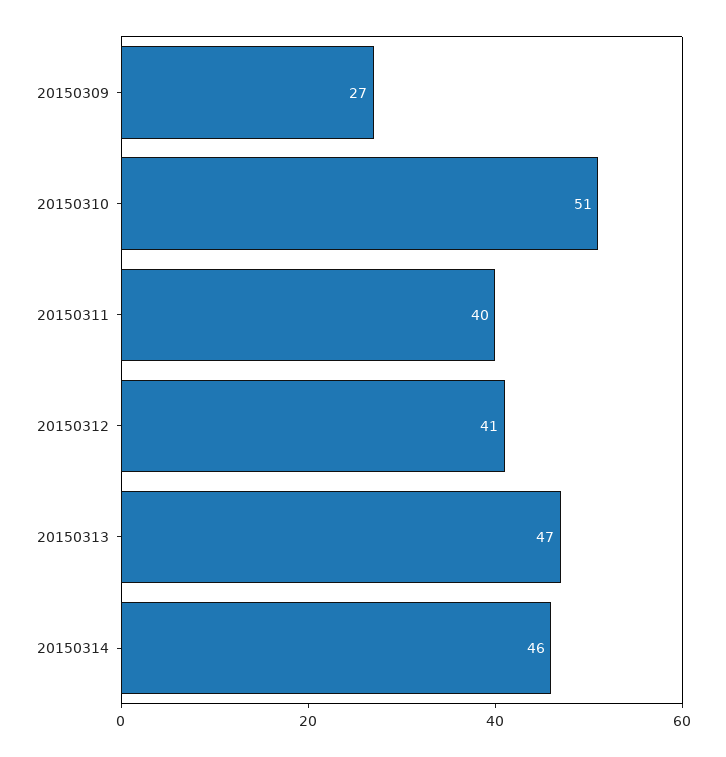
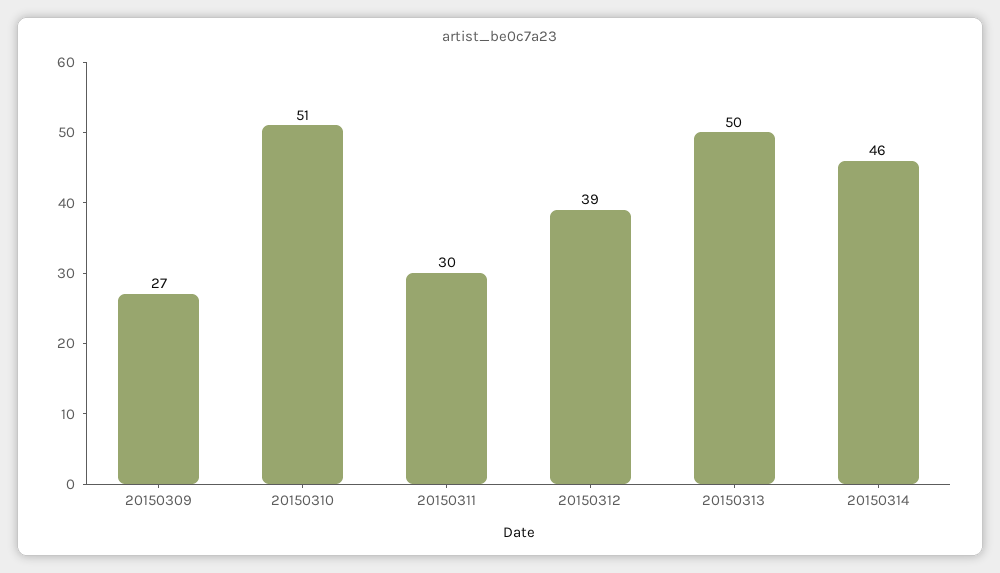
  {
    "20150309": 27,
    "20150310": 51,
-   "20150311": 40,
+   "20150311": 30,
-   "20150312": 41,
+   "20150312": 39,
-   "20150313": 47,
+   "20150313": 50,
    "20150314": 46
  }

